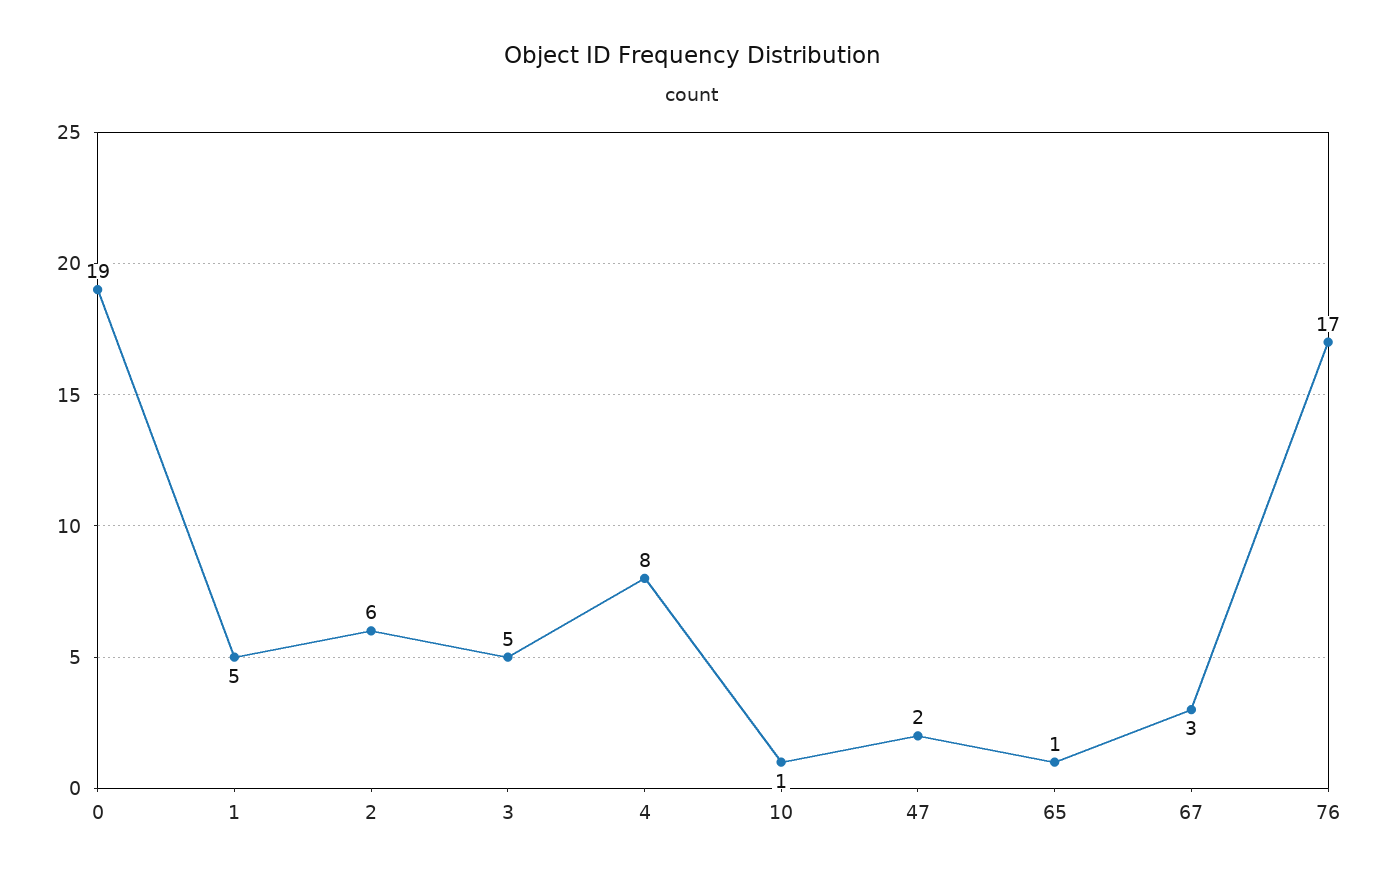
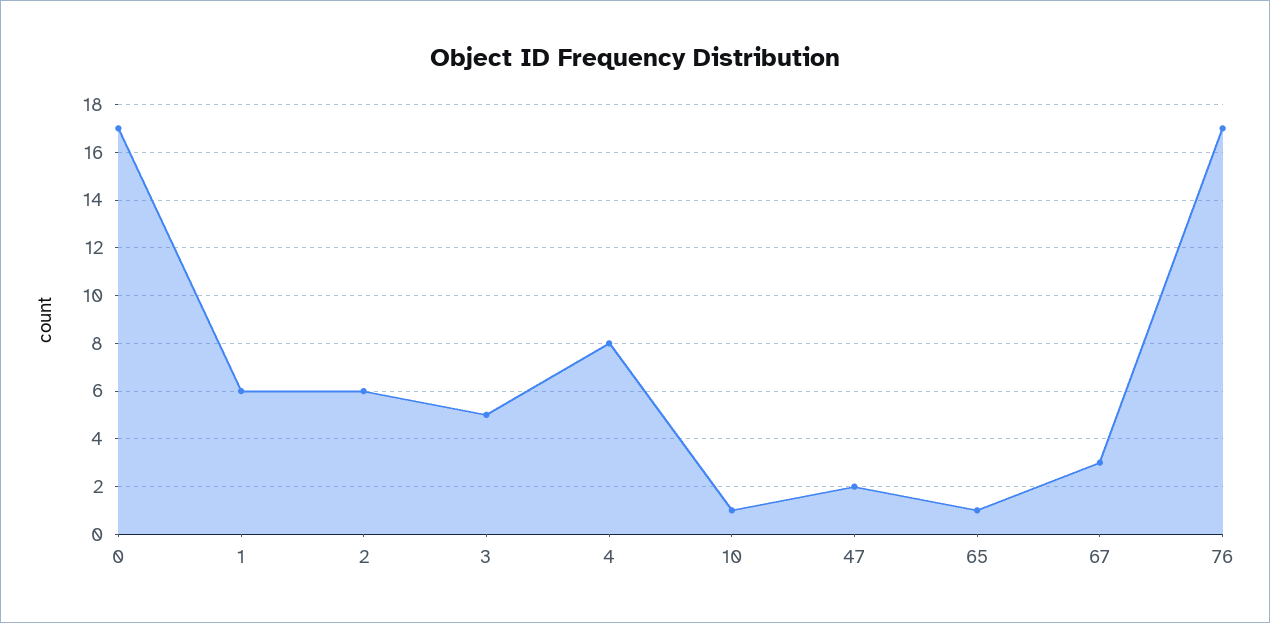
  {
-   "0": 19,
+   "0": 17,
-   "1": 5,
+   "1": 6,
    "2": 6,
    "3": 5,
    "4": 8,
    "10": 1,
    "47": 2,
    "65": 1,
    "67": 3,
    "76": 17
  }

